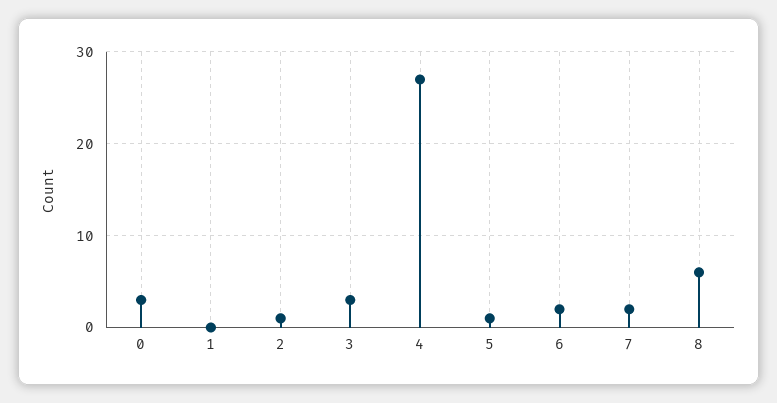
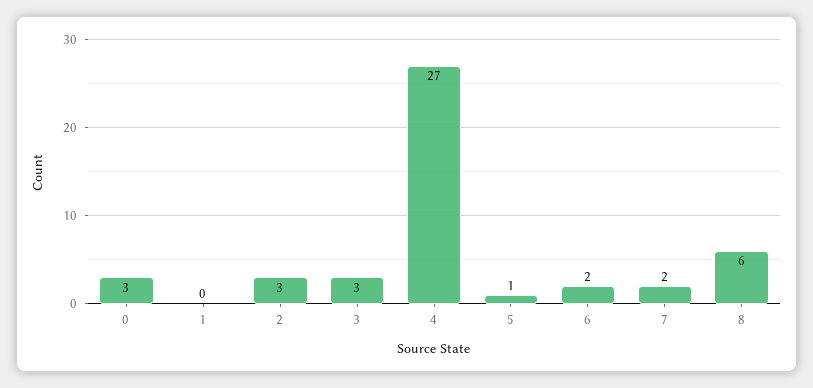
  {
    "0": 3,
    "1": 0,
-   "2": 1,
+   "2": 3,
    "3": 3,
    "4": 27,
    "5": 1,
    "6": 2,
    "7": 2,
    "8": 6
  }

